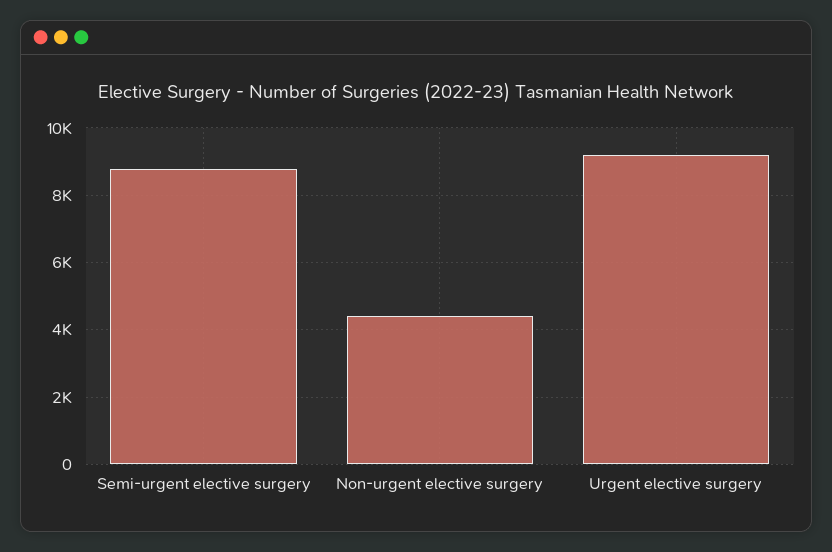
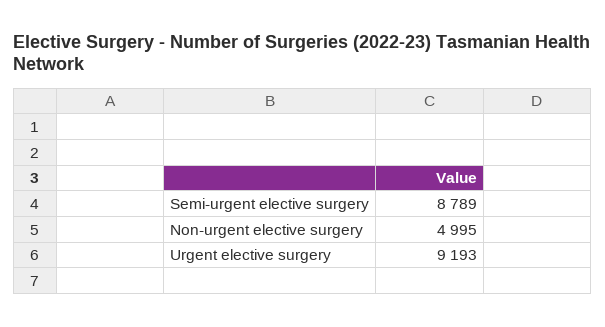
  {
    "Semi-urgent elective surgery": 8789,
-   "Non-urgent elective surgery": 4400,
+   "Non-urgent elective surgery": 4995,
    "Urgent elective surgery": 9193
  }

